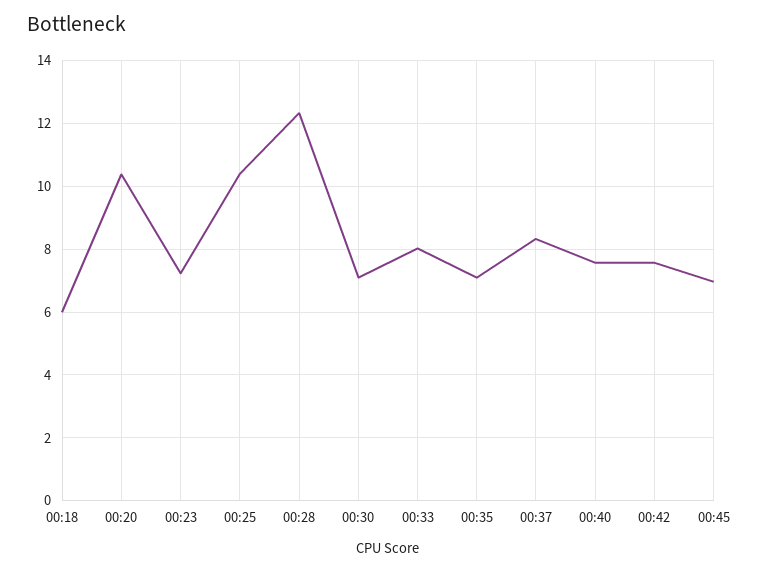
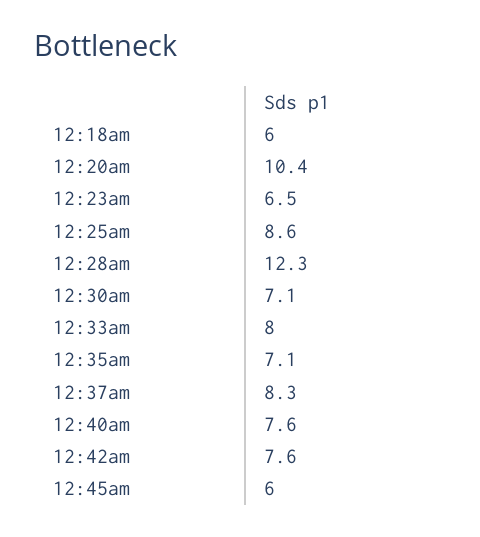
  {
    "00:18": 6,
    "00:20": 10.4,
-   "00:23": 7.2,
+   "00:23": 6.5,
-   "00:25": 10.4,
+   "00:25": 8.6,
    "00:28": 12.3,
    "00:30": 7.1,
    "00:33": 8,
    "00:35": 7.1,
    "00:37": 8.3,
    "00:40": 7.6,
    "00:42": 7.6,
-   "00:45": 7
+   "00:45": 6
  }

